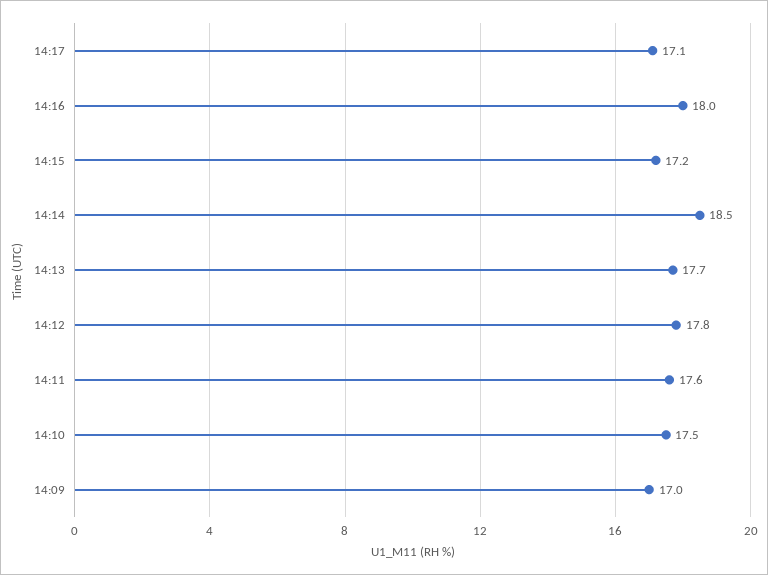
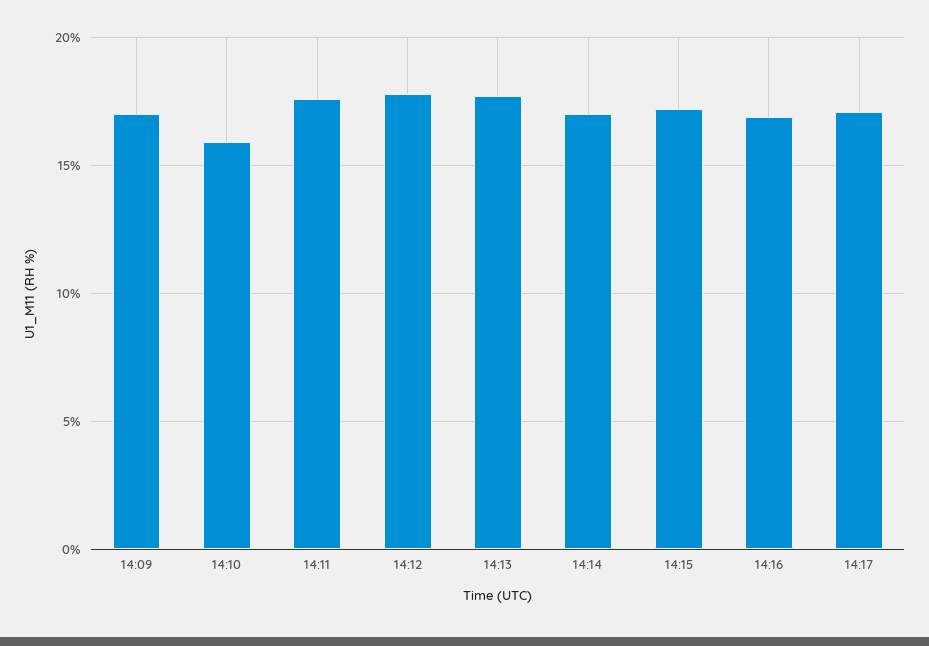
  {
    "14:17": 17.1,
-   "14:16": 18,
+   "14:16": 17,
    "14:15": 17.2,
-   "14:14": 18.5,
+   "14:14": 17,
    "14:13": 17.7,
    "14:12": 17.8,
    "14:11": 17.6,
-   "14:10": 17.5,
+   "14:10": 16,
    "14:09": 17
  }

